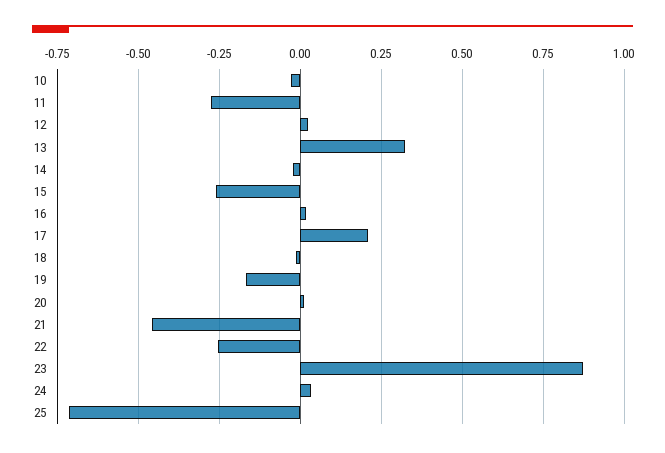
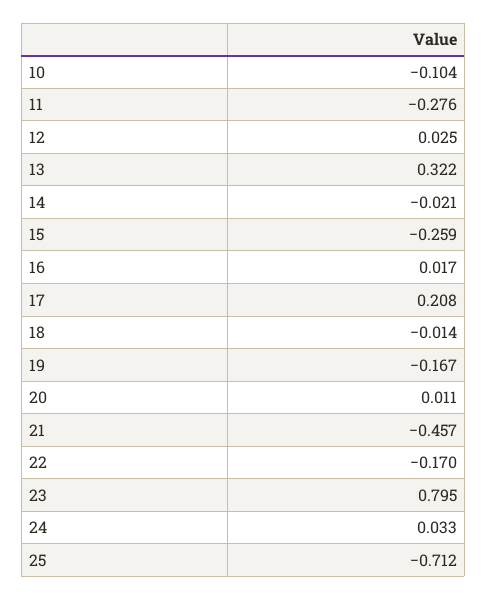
  {
-   "10": -0.025,
+   "10": -0.104,
    "11": -0.276,
    "12": 0.025,
    "13": 0.322,
    "14": -0.021,
    "15": -0.259,
    "16": 0.017,
    "17": 0.208,
    "18": -0.014,
    "19": -0.167,
    "20": 0.011,
    "21": -0.457,
-   "22": -0.25,
+   "22": -0.17,
-   "23": 0.875,
+   "23": 0.795,
    "24": 0.033,
    "25": -0.712
  }

